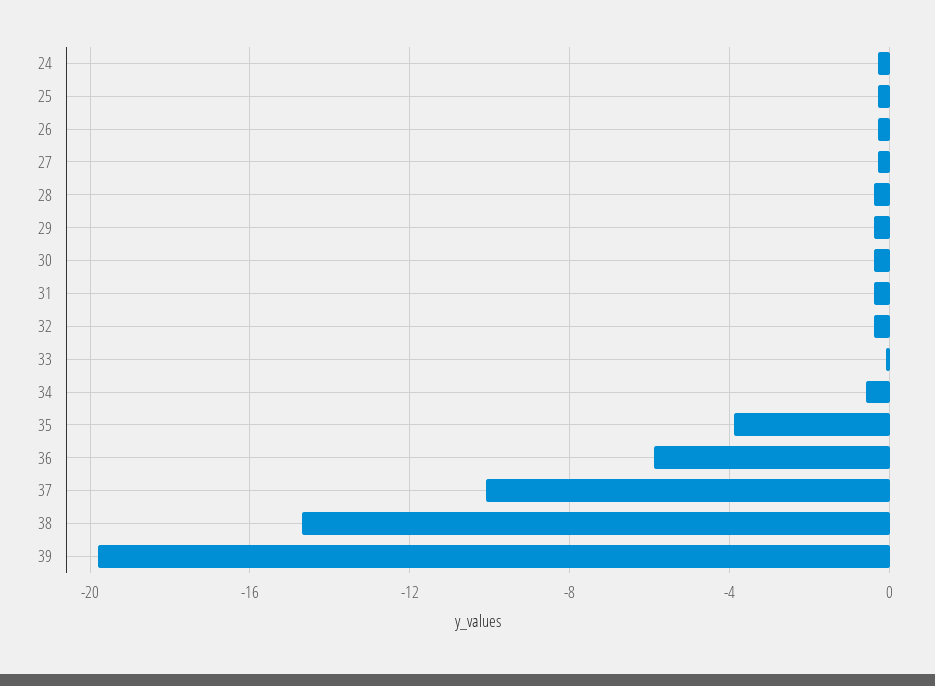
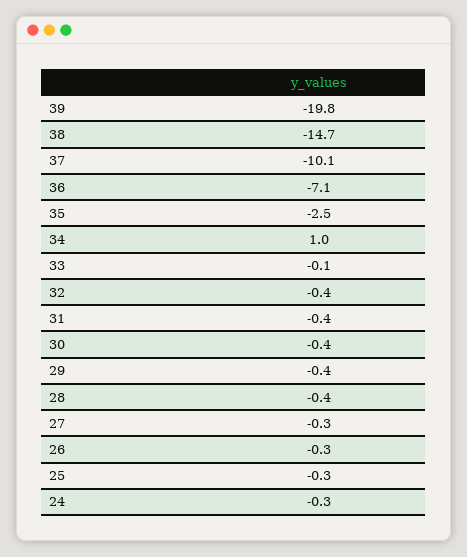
  {
    "24": -0.3,
    "25": -0.3,
    "26": -0.3,
    "27": -0.3,
    "28": -0.4,
    "29": -0.4,
    "30": -0.4,
    "31": -0.4,
    "32": -0.4,
    "33": -0.1,
-   "34": -0.5,
+   "34": 1,
-   "35": -4,
+   "35": -2.5,
-   "36": -6,
+   "36": -7.1,
    "37": -10.1,
    "38": -14.7,
    "39": -19.8
  }

